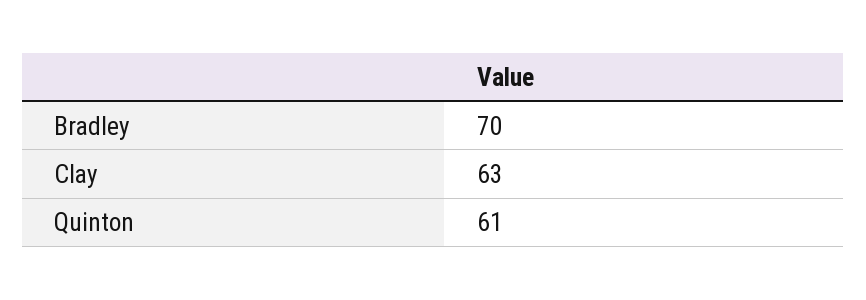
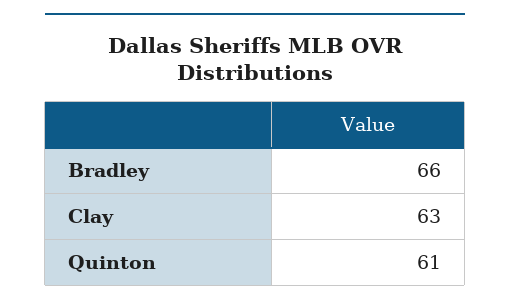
  {
-   "Bradley": 70,
+   "Bradley": 66,
    "Clay": 63,
    "Quinton": 61
  }

